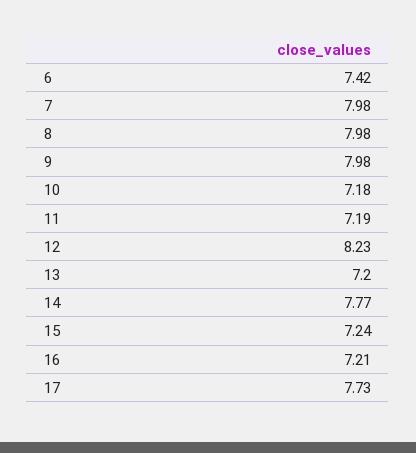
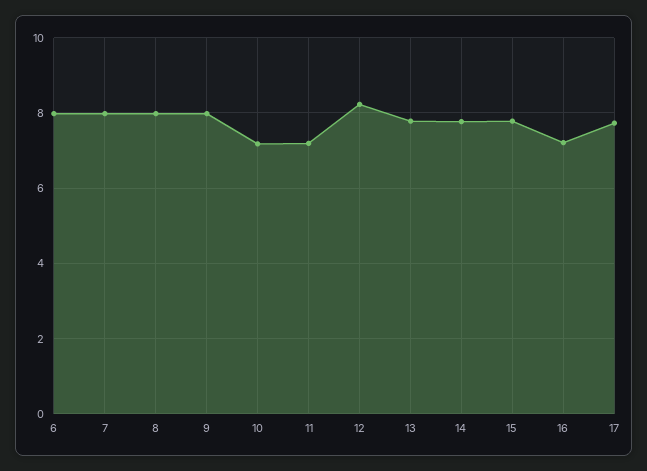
  {
-   "6": 7.42,
+   "6": 8,
    "7": 7.98,
    "8": 7.98,
    "9": 7.98,
    "10": 7.18,
    "11": 7.19,
    "12": 8.23,
-   "13": 7.2,
+   "13": 7.8,
    "14": 7.77,
-   "15": 7.24,
+   "15": 7.8,
    "16": 7.21,
    "17": 7.73
  }

